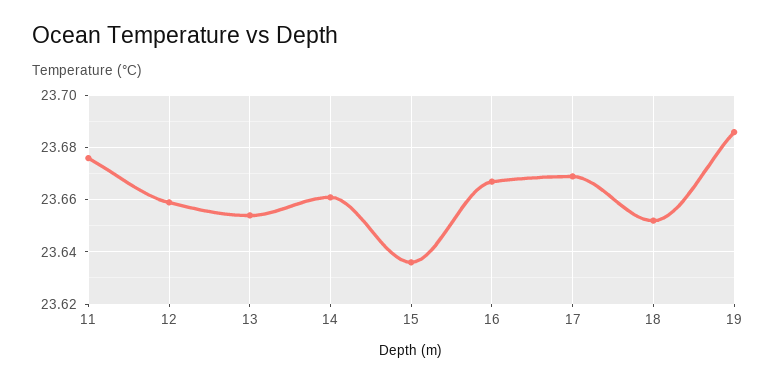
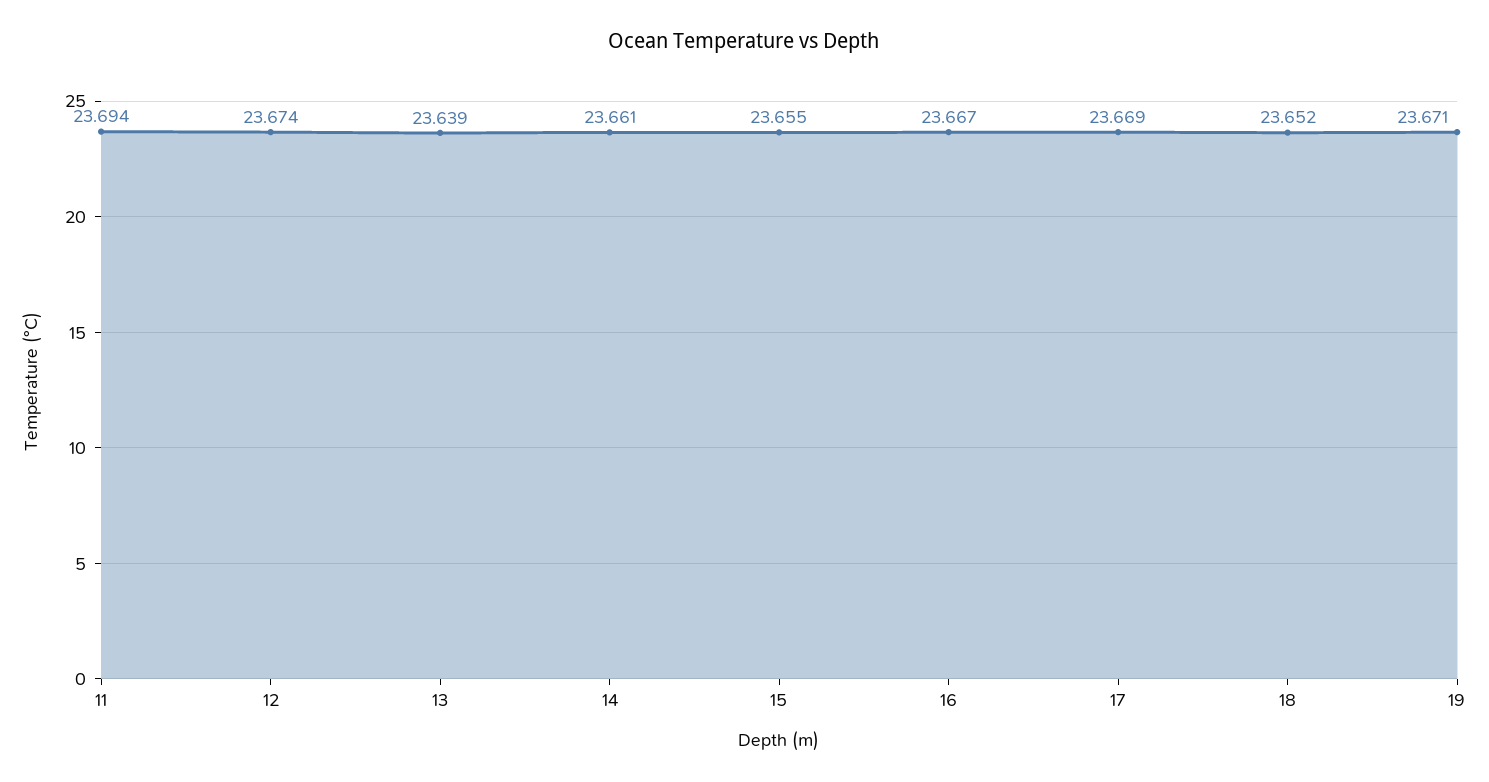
  {
-   "11": 23.675,
+   "11": 23.694,
-   "12": 23.66,
+   "12": 23.674,
-   "13": 23.655,
+   "13": 23.639,
    "14": 23.661,
-   "15": 23.635,
+   "15": 23.655,
    "16": 23.667,
    "17": 23.669,
    "18": 23.652,
-   "19": 23.685
+   "19": 23.671
  }

